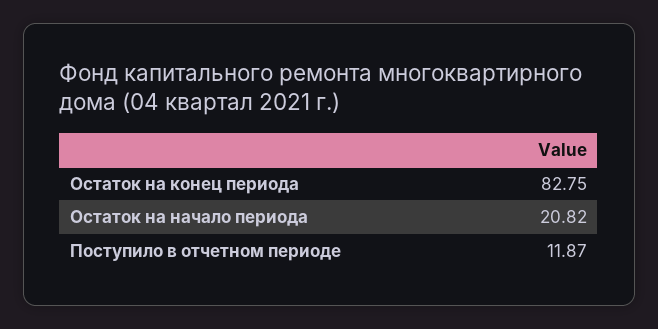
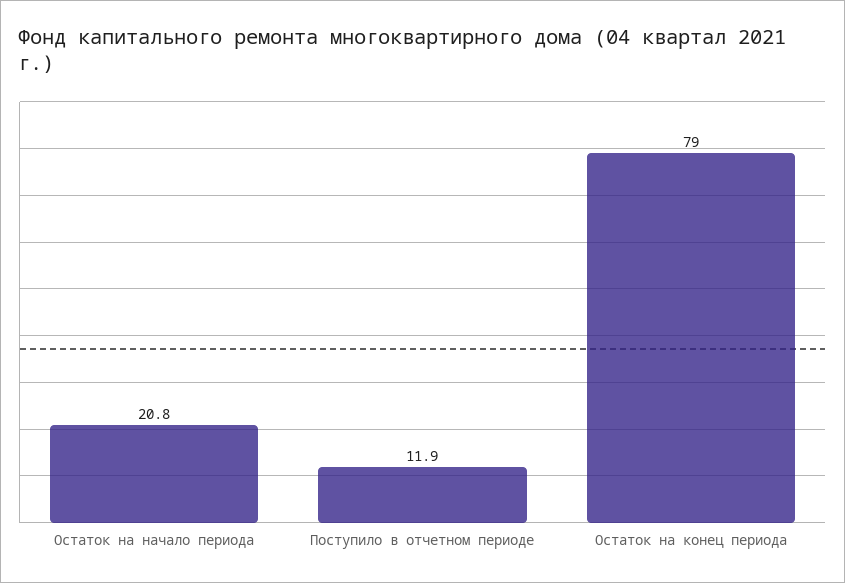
  {
-   "Остаток на конец периода": 82.75,
+   "Остаток на конец периода": 79,
    "Остаток на начало периода": 20.82,
    "Поступило в отчетном периоде": 11.87
  }

